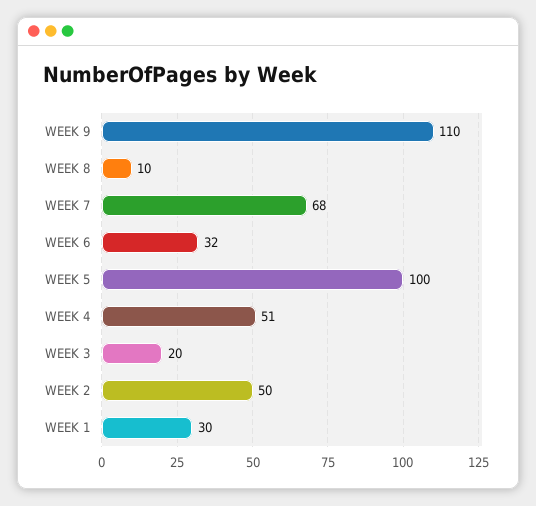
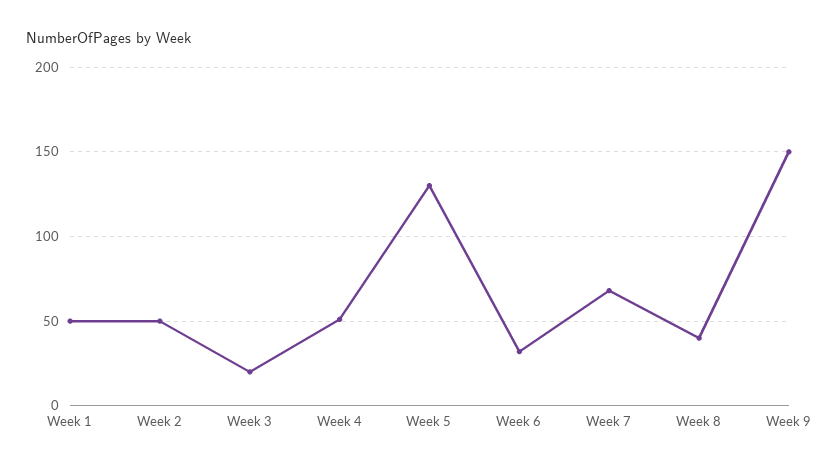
  {
-   "WEEK 9": 110,
+   "WEEK 9": 150,
-   "WEEK 8": 10,
+   "WEEK 8": 40,
    "WEEK 7": 68,
    "WEEK 6": 32,
-   "WEEK 5": 100,
+   "WEEK 5": 130,
    "WEEK 4": 51,
    "WEEK 3": 20,
    "WEEK 2": 50,
-   "WEEK 1": 30
+   "WEEK 1": 50
  }

